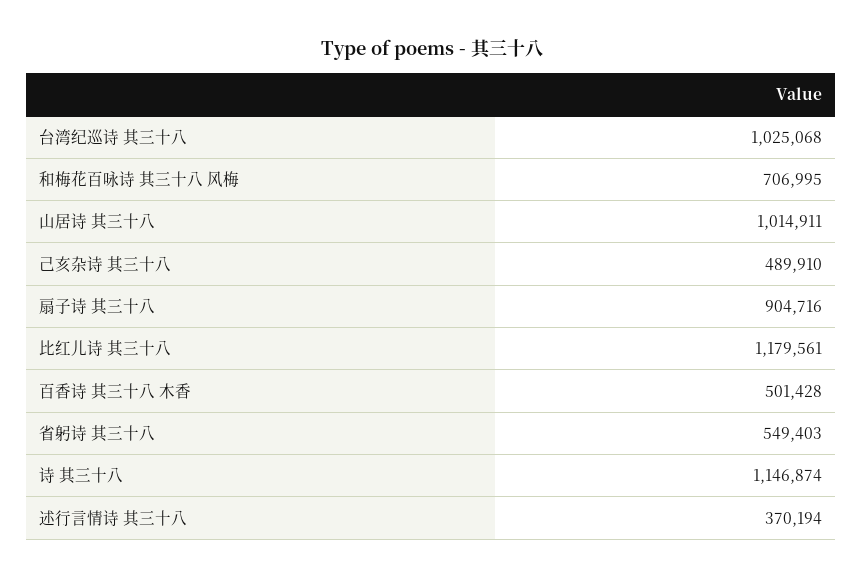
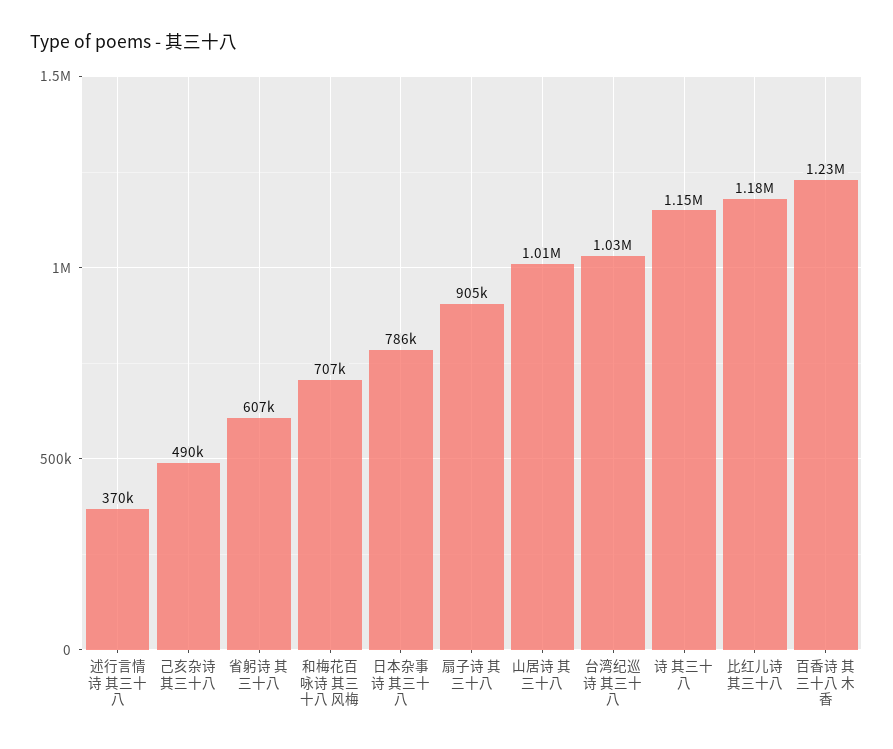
  {
    "台湾纪巡诗 其三十八": 1025068,
    "和梅花百咏诗 其三十八 风梅": 706995,
    "山居诗 其三十八": 1014911,
    "己亥杂诗 其三十八": 489910,
    "扇子诗 其三十八": 904716,
    "比红儿诗 其三十八": 1179561,
-   "百香诗 其三十八 木香": 501428,
+   "百香诗 其三十八 木香": 1230000,
-   "省躬诗 其三十八": 549403,
+   "省躬诗 其三十八": 607000,
    "诗 其三十八": 1146874,
-   "述行言情诗 其三十八": 370194
+   "述行言情诗 其三十八": 370194,
+   "日本杂事诗 其三十八": 786000
  }

